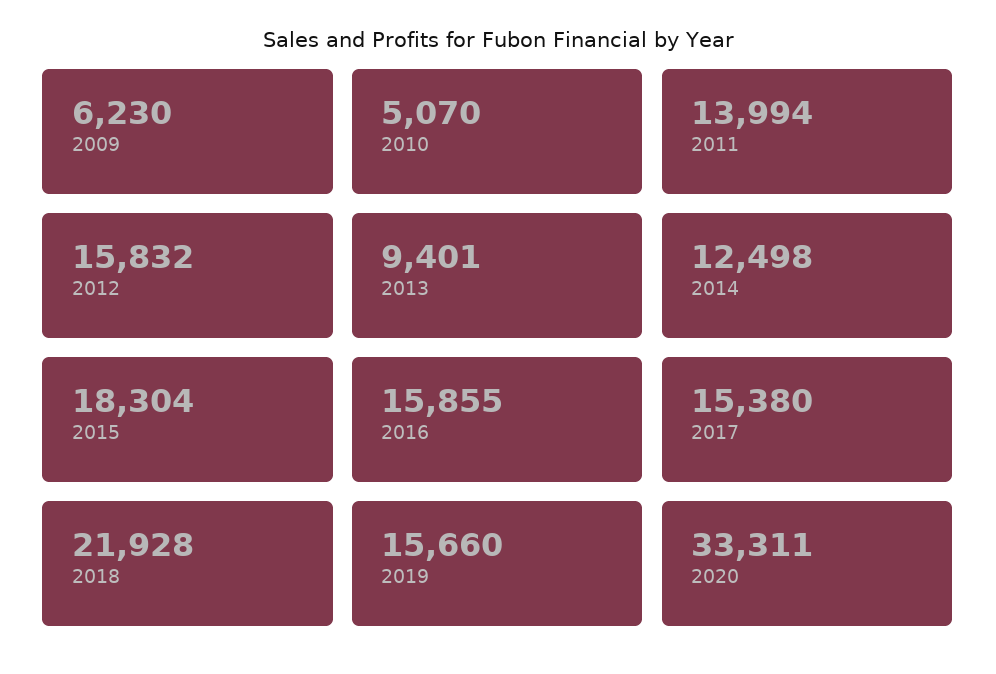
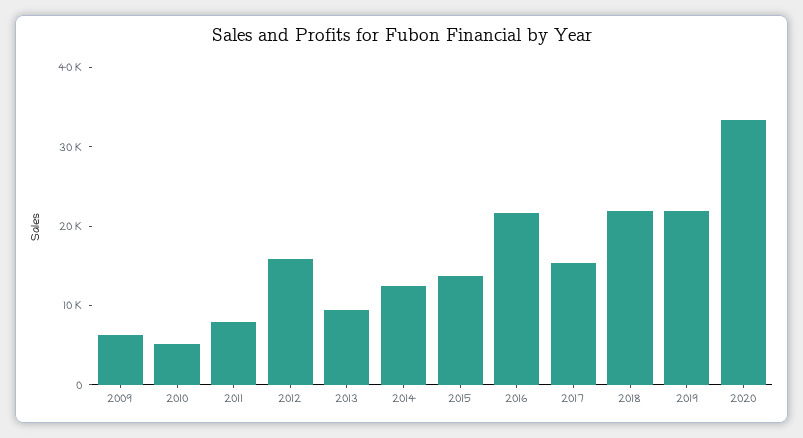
  {
    "2009": 6230,
    "2010": 5070,
-   "2011": 13994,
+   "2011": 8000,
    "2012": 15832,
    "2013": 9401,
    "2014": 12498,
-   "2015": 18304,
+   "2015": 14000,
-   "2016": 15855,
+   "2016": 22000,
    "2017": 15380,
    "2018": 21928,
-   "2019": 15660,
+   "2019": 22000,
    "2020": 33311
  }

